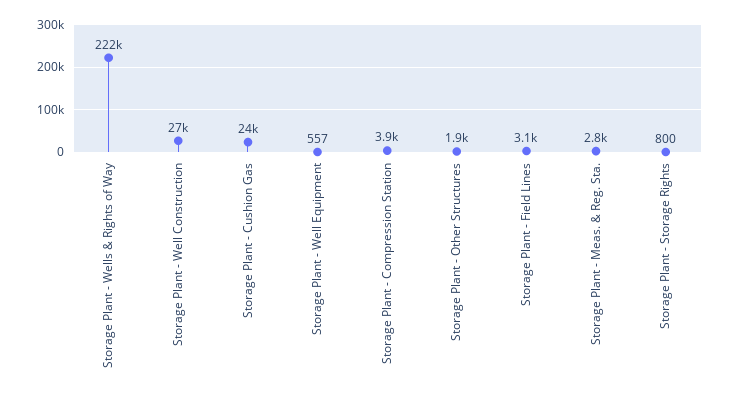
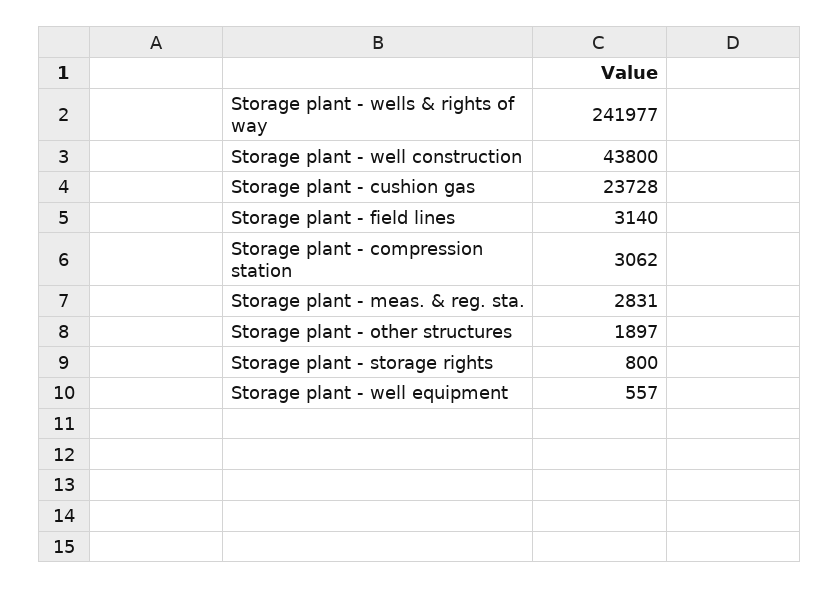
  {
-   "Storage Plant - Wells & Rights of Way": 222000,
+   "Storage Plant - Wells & Rights of Way": 241977,
-   "Storage Plant - Well Construction": 27000,
+   "Storage Plant - Well Construction": 43800,
    "Storage Plant - Cushion Gas": 23728,
    "Storage Plant - Well Equipment": 557,
-   "Storage Plant - Compression Station": 3900,
+   "Storage Plant - Compression Station": 3062,
    "Storage Plant - Other Structures": 1897,
    "Storage Plant - Field Lines": 3140,
    "Storage Plant - Meas. & Reg. Sta.": 2831,
    "Storage Plant - Storage Rights": 800
  }

